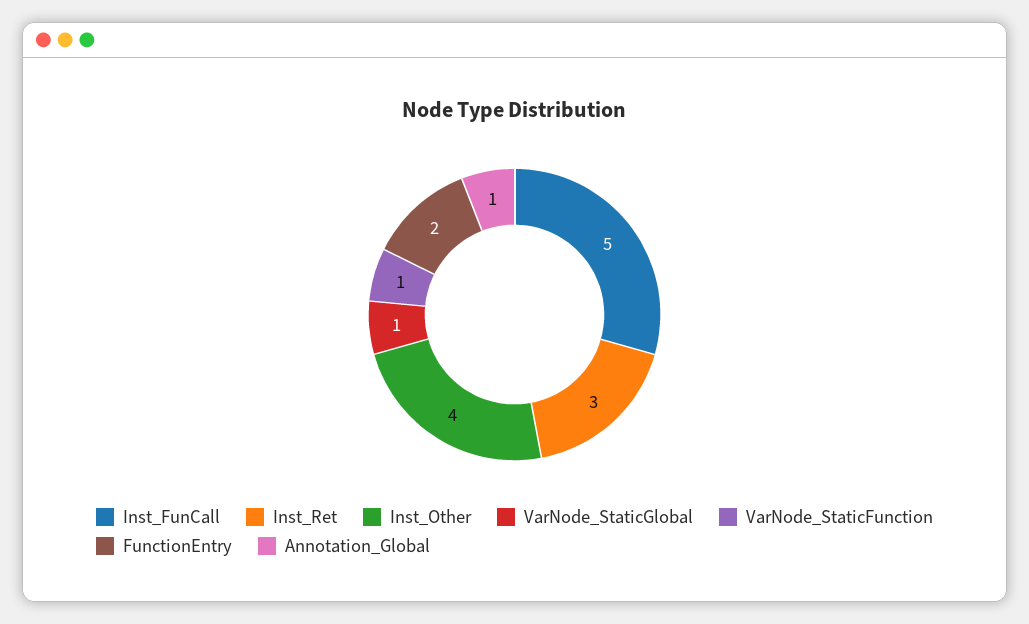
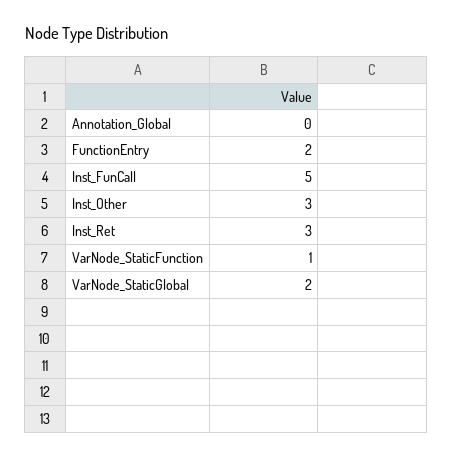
  {
    "Inst_FunCall": 5,
    "Inst_Ret": 3,
-   "Inst_Other": 4,
+   "Inst_Other": 3,
-   "VarNode_StaticGlobal": 1,
+   "VarNode_StaticGlobal": 2,
    "VarNode_StaticFunction": 1,
    "FunctionEntry": 2,
-   "Annotation_Global": 1
+   "Annotation_Global": 0
  }

